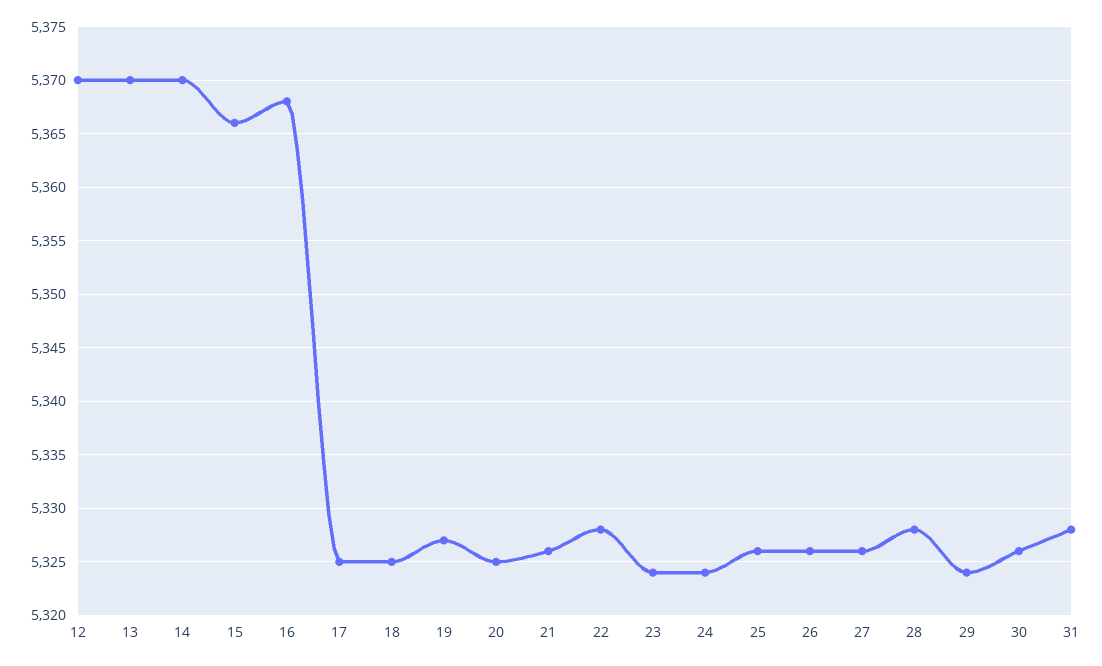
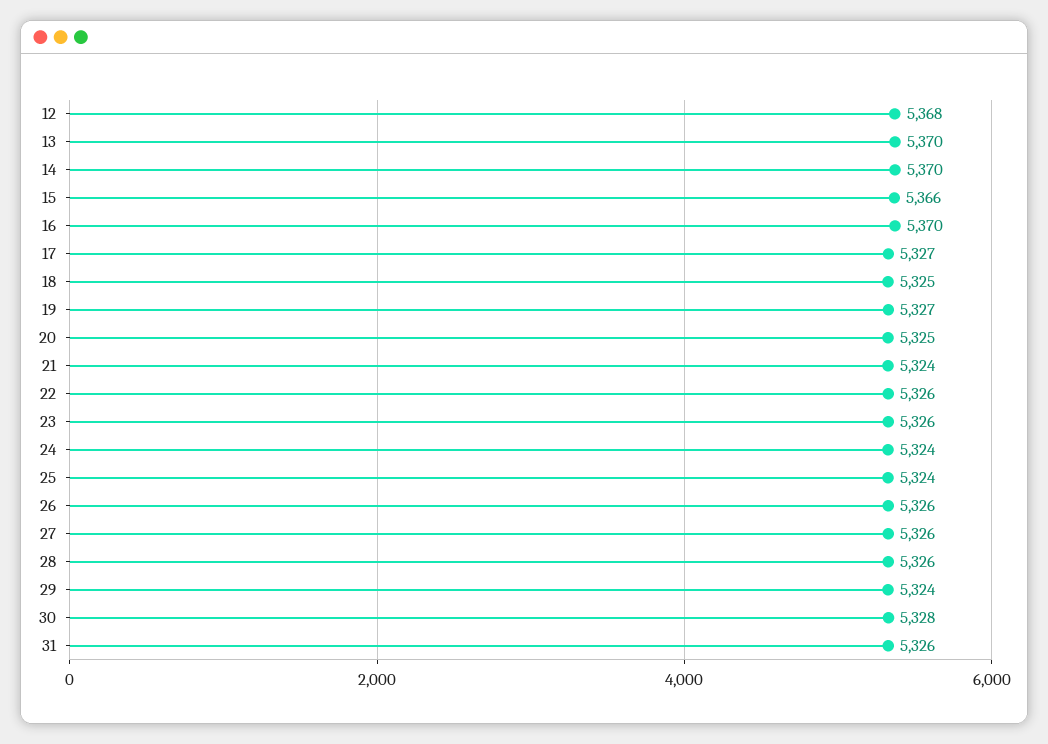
  {
-   "12": 5370,
+   "12": 5368,
    "13": 5370,
    "14": 5370,
    "15": 5366,
-   "16": 5368,
+   "16": 5370,
-   "17": 5325,
+   "17": 5327,
    "18": 5325,
    "19": 5327,
    "20": 5325,
-   "21": 5326,
+   "21": 5324,
-   "22": 5328,
+   "22": 5326,
-   "23": 5324,
+   "23": 5326,
    "24": 5324,
-   "25": 5326,
+   "25": 5324,
    "26": 5326,
    "27": 5326,
-   "28": 5328,
+   "28": 5326,
    "29": 5324,
-   "30": 5326,
+   "30": 5328,
-   "31": 5328
+   "31": 5326
  }

